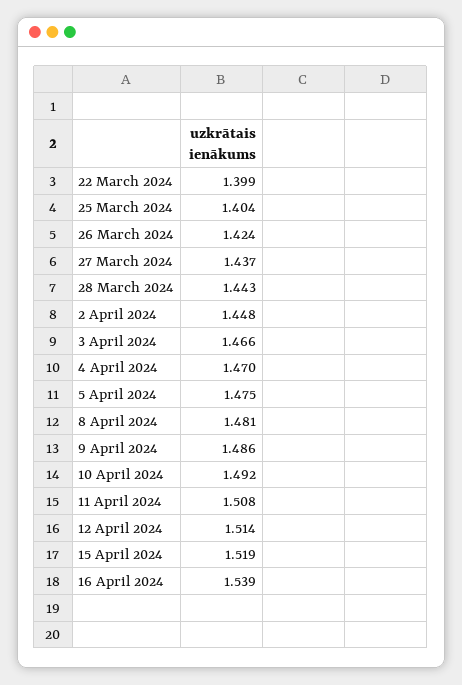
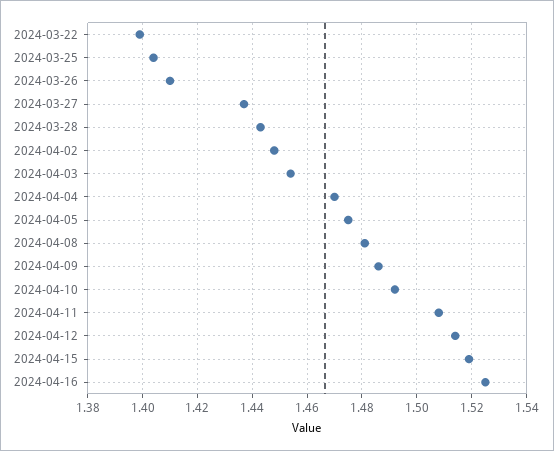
  {
    "22 March 2024": 1.399,
    "25 March 2024": 1.404,
-   "26 March 2024": 1.424,
+   "26 March 2024": 1.41,
    "27 March 2024": 1.437,
    "28 March 2024": 1.443,
    "2 April 2024": 1.448,
-   "3 April 2024": 1.466,
+   "3 April 2024": 1.455,
    "4 April 2024": 1.47,
    "5 April 2024": 1.475,
    "8 April 2024": 1.481,
    "9 April 2024": 1.486,
    "10 April 2024": 1.492,
    "11 April 2024": 1.508,
    "12 April 2024": 1.514,
    "15 April 2024": 1.519,
-   "16 April 2024": 1.539
+   "16 April 2024": 1.525
  }

